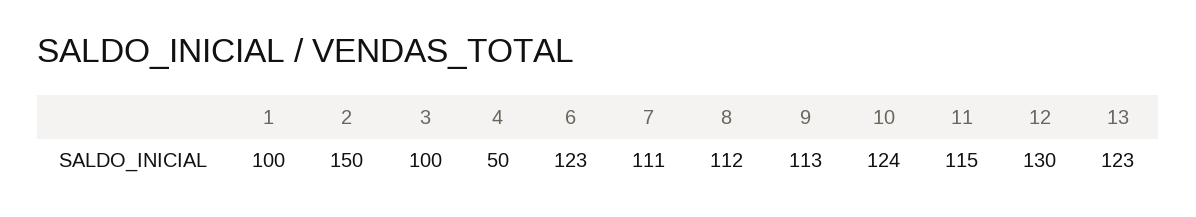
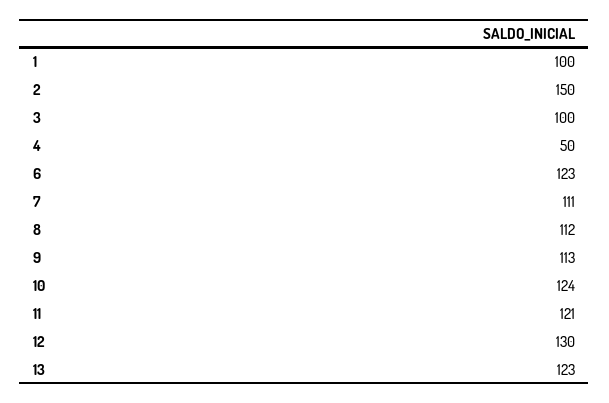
  {
    "1": 100,
    "2": 150,
    "3": 100,
    "4": 50,
    "6": 123,
    "7": 111,
    "8": 112,
    "9": 113,
    "10": 124,
-   "11": 115,
+   "11": 121,
    "12": 130,
    "13": 123
  }

